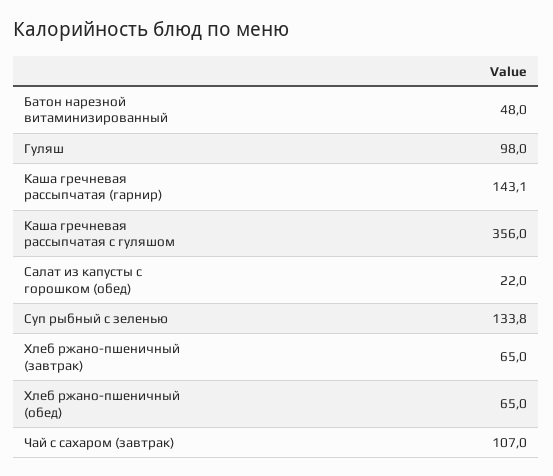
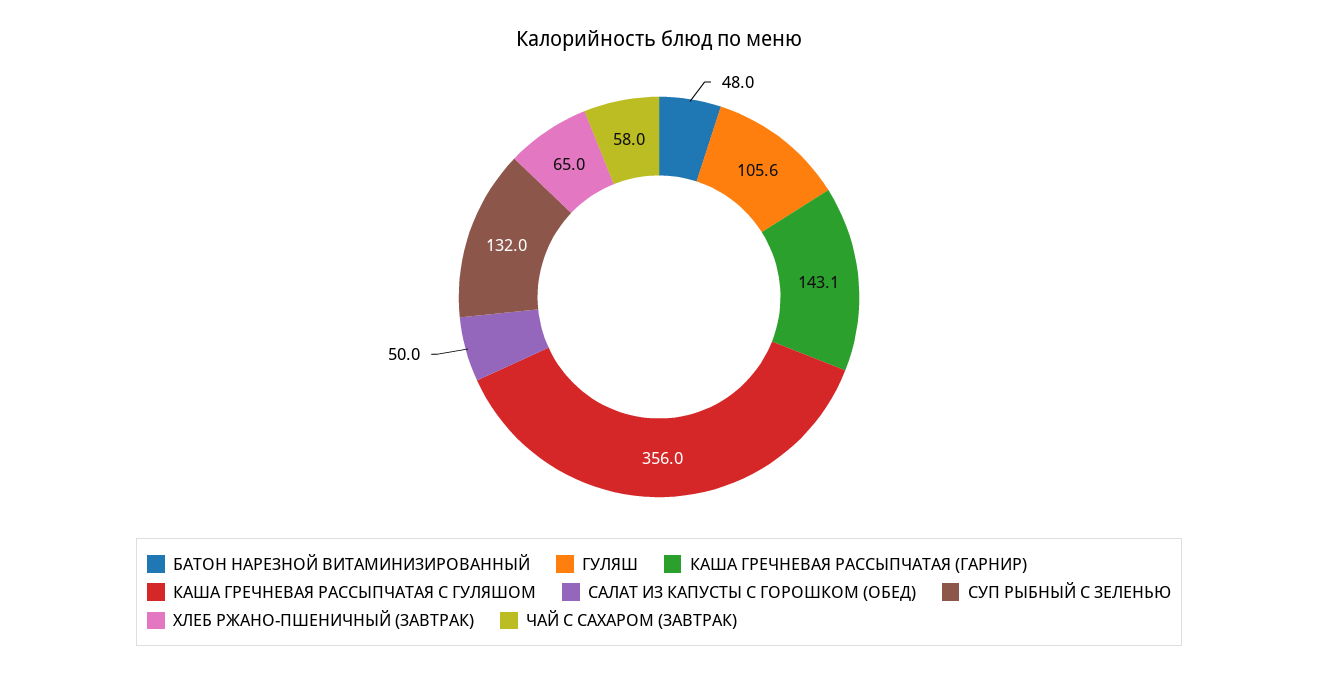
  {
    "Батон нарезной витаминизированный": 48,
-   "Гуляш": 98,
+   "Гуляш": 105.6,
    "Каша гречневая рассыпчатая (гарнир)": 143.1,
    "Каша гречневая рассыпчатая с гуляшом": 356,
-   "Салат из капусты с горошком (обед)": 22,
+   "Салат из капусты с горошком (обед)": 50,
-   "Суп рыбный с зеленью": 133.8,
+   "Суп рыбный с зеленью": 132,
    "Хлеб ржано-пшеничный (завтрак)": 65,
-   "Хлеб ржано-пшеничный (обед)": 65,
-   "Чай с сахаром (завтрак)": 107
+   "Чай с сахаром (завтрак)": 58
  }

